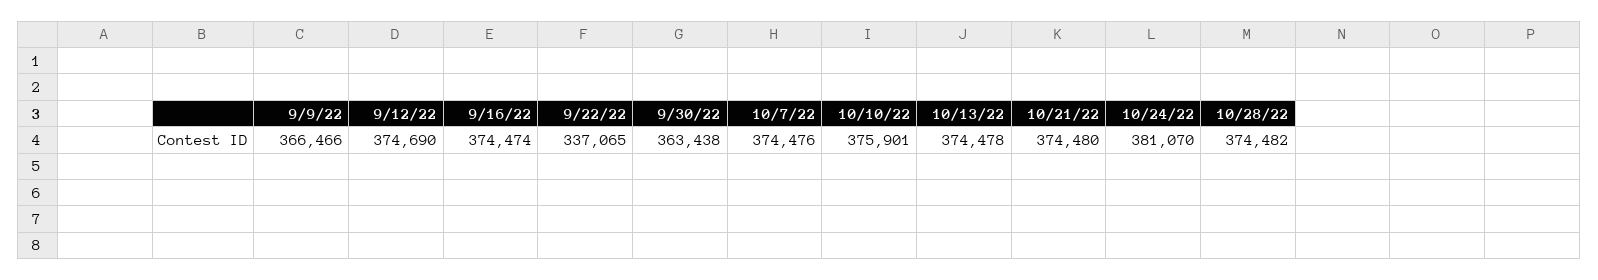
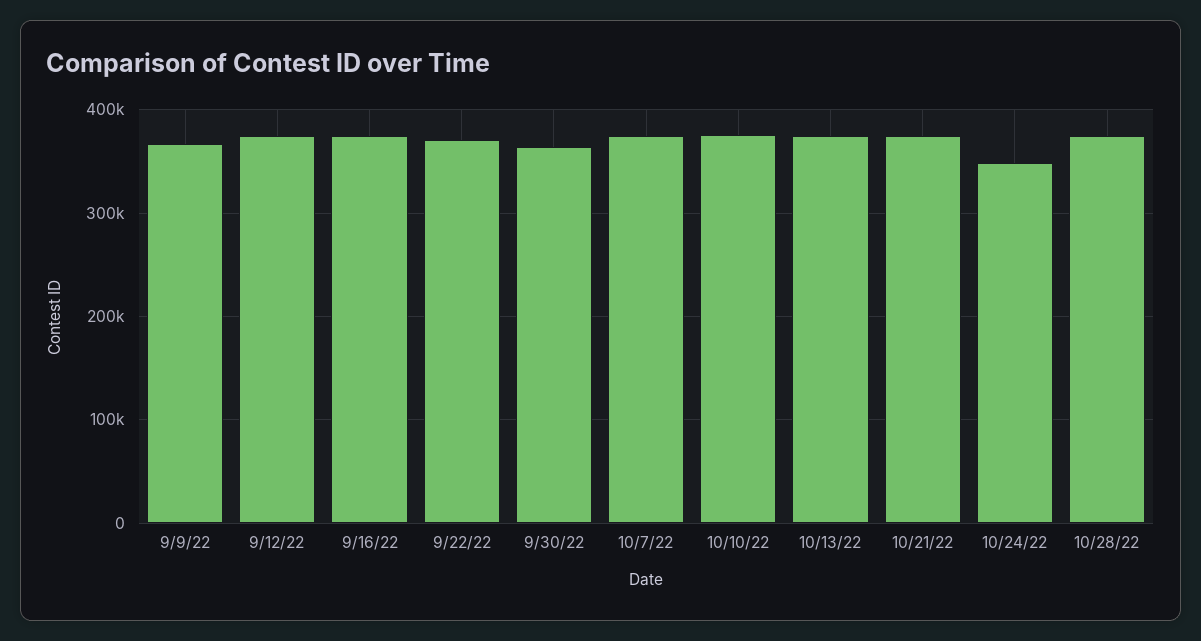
  {
    "9/9/22": 366466,
    "9/12/22": 374690,
    "9/16/22": 374474,
-   "9/22/22": 337065,
+   "9/22/22": 370000,
    "9/30/22": 363438,
    "10/7/22": 374476,
    "10/10/22": 375901,
    "10/13/22": 374478,
    "10/21/22": 374480,
-   "10/24/22": 381070,
+   "10/24/22": 350000,
    "10/28/22": 374482
  }

